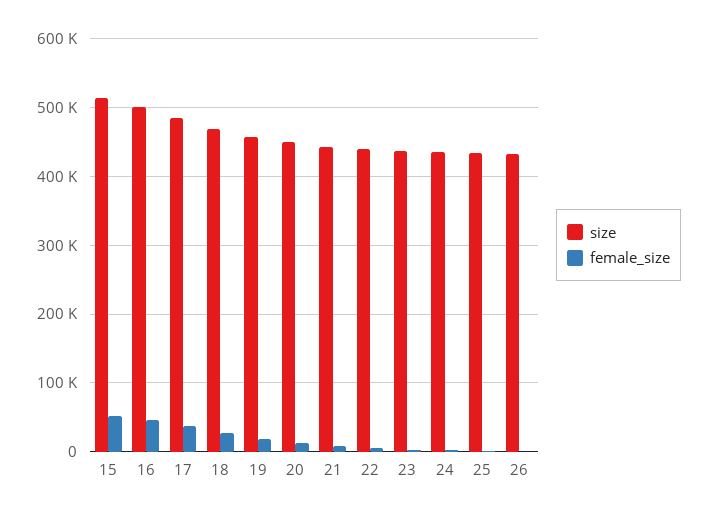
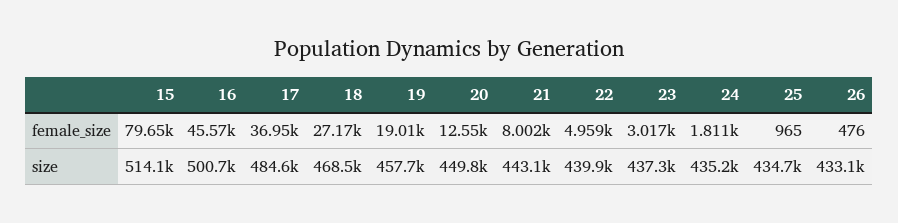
  {
    "size": {
      "15": 514100,
      "16": 500700,
      "17": 484600,
      "18": 468500,
      "19": 457700,
      "20": 449800,
      "21": 443100,
      "22": 439900,
      "23": 437300,
      "24": 435200,
      "25": 434700,
      "26": 433100
    },
    "female_size": {
-     "15": 50000,
+     "15": 79650,
      "16": 45570,
      "17": 36950,
      "18": 27170,
      "19": 19010,
      "20": 12550,
      "21": 8002,
      "22": 4959,
      "23": 3017,
      "24": 1811,
      "25": 965,
      "26": 476
    }
  }

